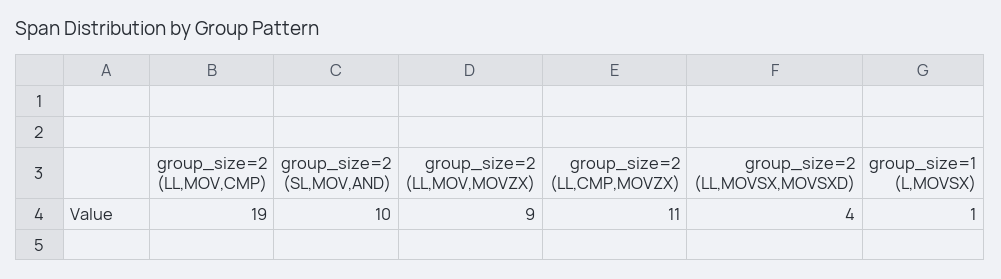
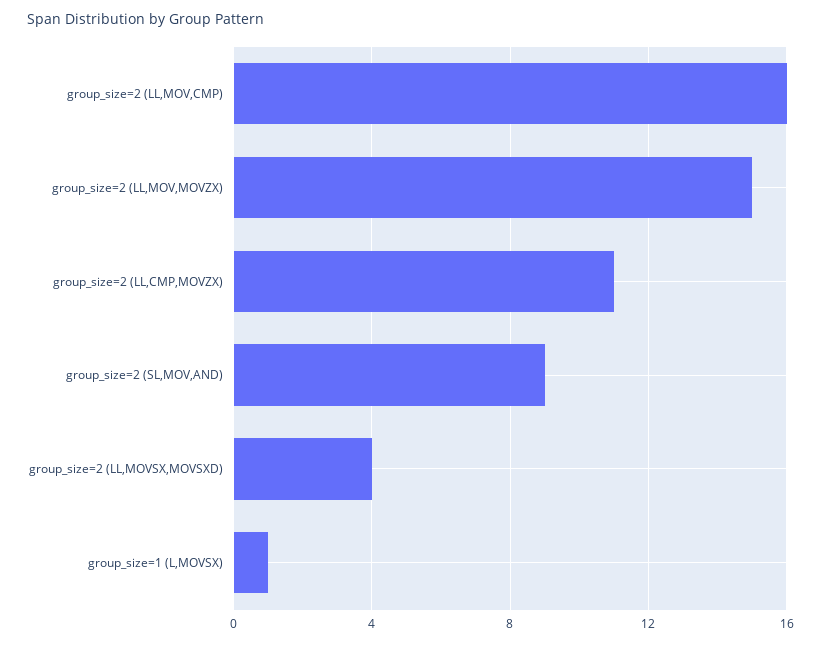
  {
-   "group_size=2 (LL,MOV,CMP)": 19,
+   "group_size=2 (LL,MOV,CMP)": 16,
-   "group_size=2 (SL,MOV,AND)": 10,
+   "group_size=2 (SL,MOV,AND)": 9,
-   "group_size=2 (LL,MOV,MOVZX)": 9,
+   "group_size=2 (LL,MOV,MOVZX)": 15,
    "group_size=2 (LL,CMP,MOVZX)": 11,
    "group_size=2 (LL,MOVSX,MOVSXD)": 4,
    "group_size=1 (L,MOVSX)": 1
  }

